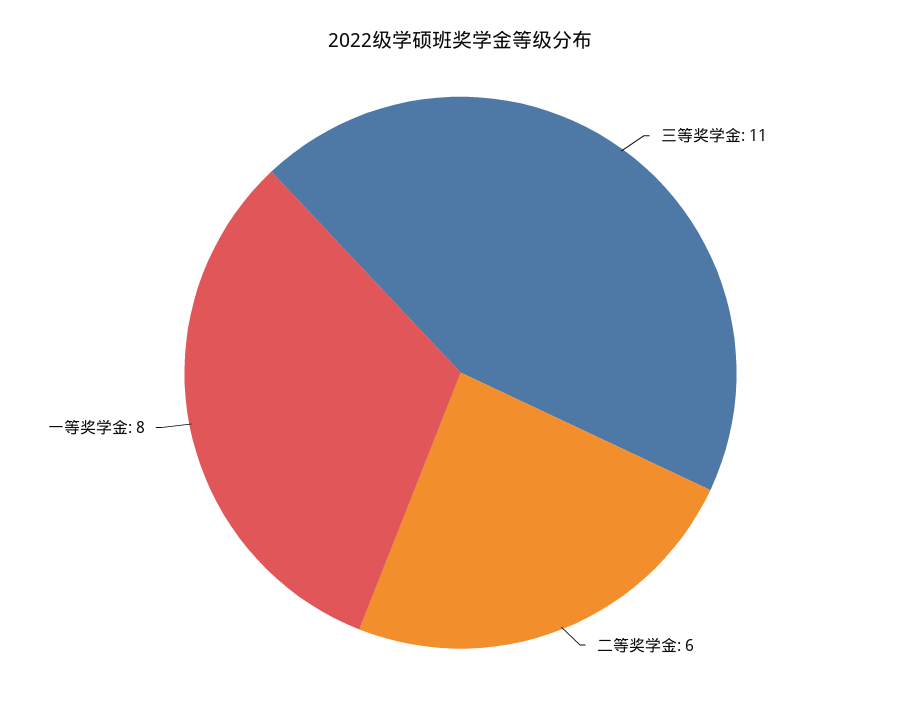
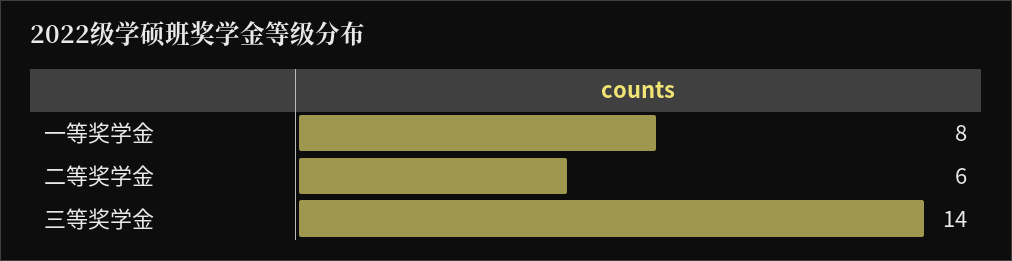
  {
-   "三等奖学金": 11,
+   "三等奖学金": 14,
    "二等奖学金": 6,
    "一等奖学金": 8
  }

